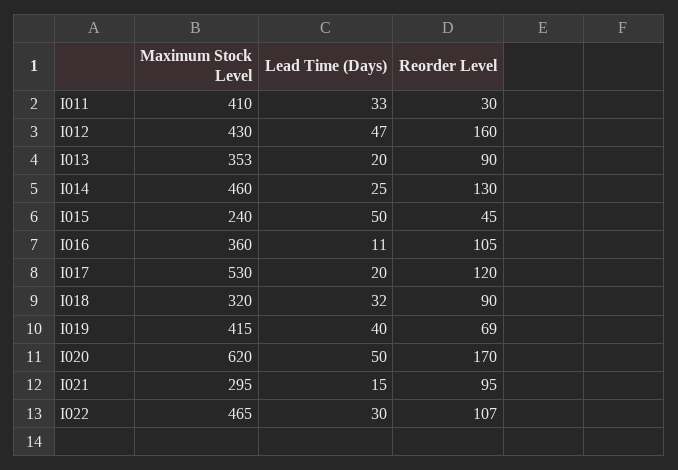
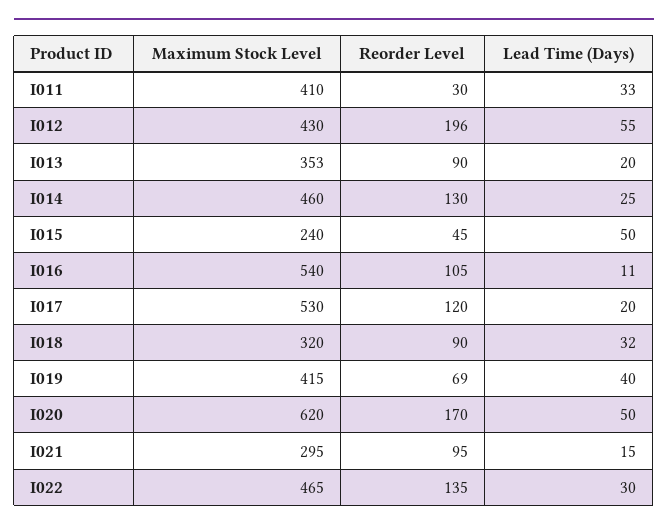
  {
    "Maximum Stock Level": {
      "I011": 410,
      "I012": 430,
      "I013": 353,
      "I014": 460,
      "I015": 240,
-     "I016": 360,
+     "I016": 540,
      "I017": 530,
      "I018": 320,
      "I019": 415,
      "I020": 620,
      "I021": 295,
      "I022": 465
    },
    "Lead Time (Days)": {
      "I011": 33,
-     "I012": 47,
+     "I012": 55,
      "I013": 20,
      "I014": 25,
      "I015": 50,
      "I016": 11,
      "I017": 20,
      "I018": 32,
      "I019": 40,
      "I020": 50,
      "I021": 15,
      "I022": 30
    },
    "Reorder Level": {
      "I011": 30,
-     "I012": 160,
+     "I012": 196,
      "I013": 90,
      "I014": 130,
      "I015": 45,
      "I016": 105,
      "I017": 120,
      "I018": 90,
      "I019": 69,
      "I020": 170,
      "I021": 95,
-     "I022": 107
+     "I022": 135
    }
  }

